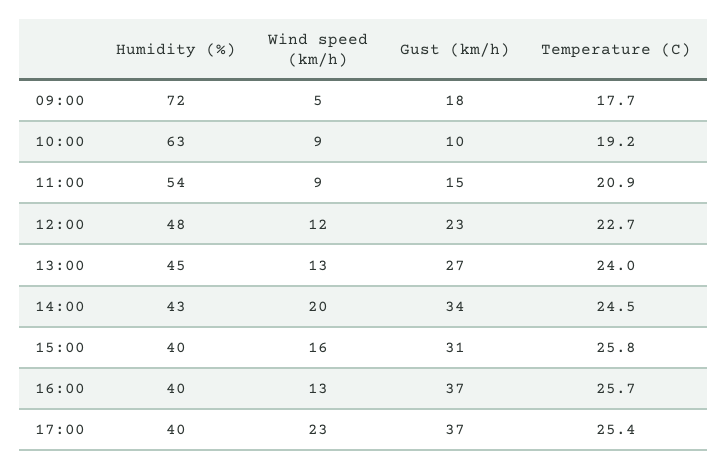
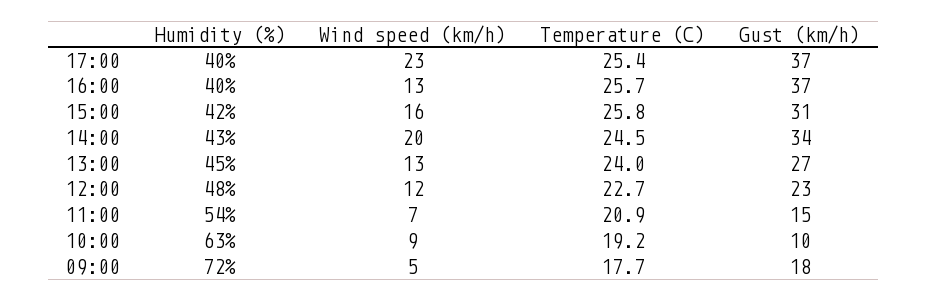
  {
    "Humidity (%)": {
      "09:00": 72,
      "10:00": 63,
      "11:00": 54,
      "12:00": 48,
      "13:00": 45,
      "14:00": 43,
-     "15:00": 40,
+     "15:00": 42,
      "16:00": 40,
      "17:00": 40
    },
    "Wind speed (km/h)": {
      "09:00": 5,
      "10:00": 9,
-     "11:00": 9,
+     "11:00": 7,
      "12:00": 12,
      "13:00": 13,
      "14:00": 20,
      "15:00": 16,
      "16:00": 13,
      "17:00": 23
    },
    "Gust (km/h)": {
      "09:00": 18,
      "10:00": 10,
      "11:00": 15,
      "12:00": 23,
      "13:00": 27,
      "14:00": 34,
      "15:00": 31,
      "16:00": 37,
      "17:00": 37
    },
    "Temperature (C)": {
      "09:00": 17.7,
      "10:00": 19.2,
      "11:00": 20.9,
      "12:00": 22.7,
      "13:00": 24,
      "14:00": 24.5,
      "15:00": 25.8,
      "16:00": 25.7,
      "17:00": 25.4
    }
  }

